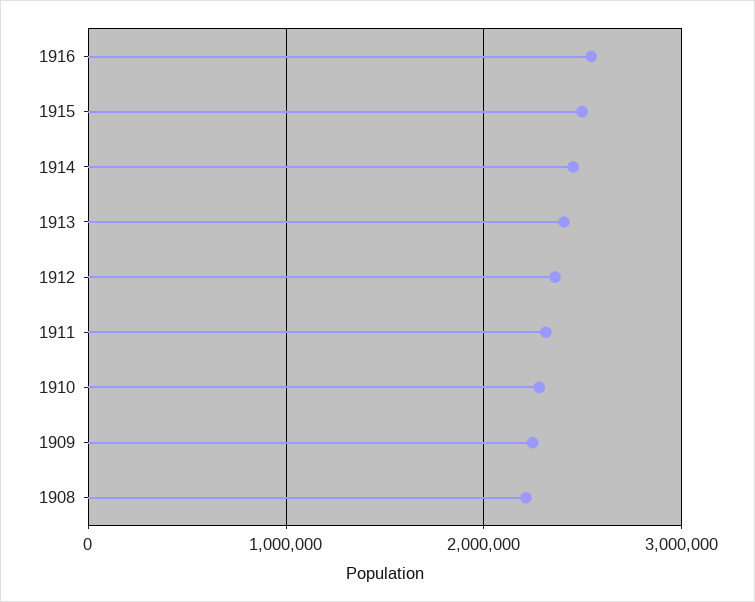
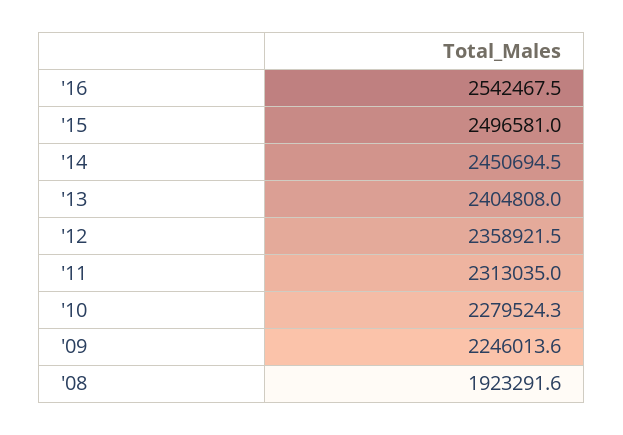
  {
    "1916": 2542467.5,
    "1915": 2496581,
    "1914": 2450694.5,
    "1913": 2404808,
    "1912": 2358921.5,
    "1911": 2313035,
    "1910": 2279524.3,
    "1909": 2246013.6,
-   "1908": 2200000
+   "1908": 1923291.6
  }

